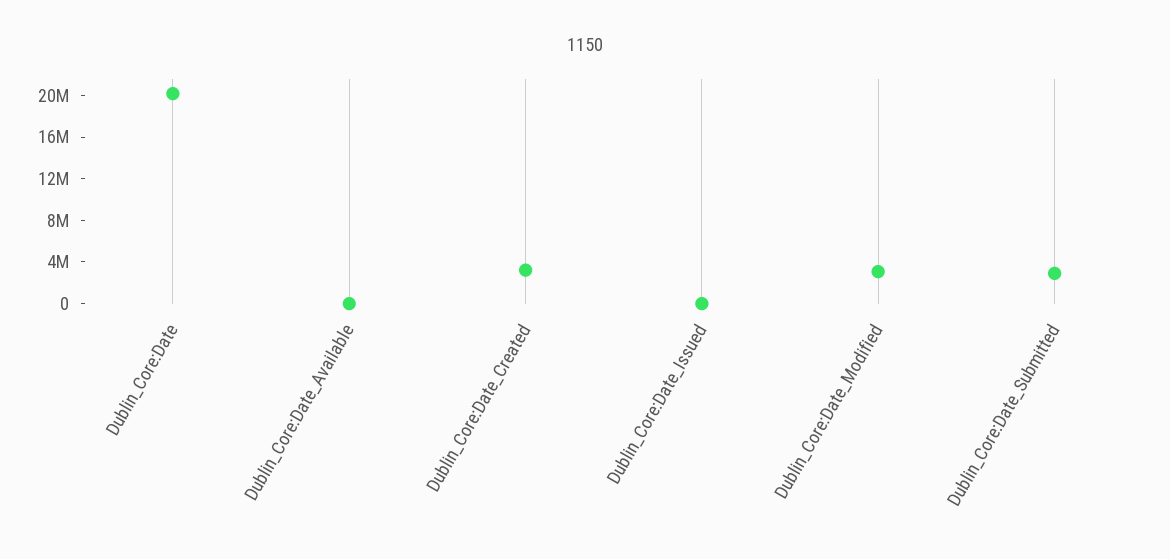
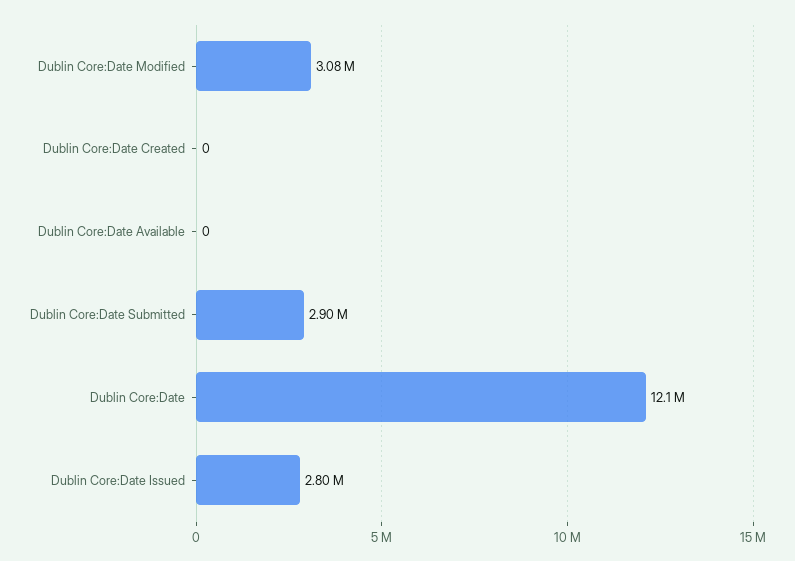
  {
-   "Dublin_Core:Date": 20000000,
+   "Dublin_Core:Date": 12100000,
    "Dublin_Core:Date_Available": 0,
-   "Dublin_Core:Date_Created": 3000000,
+   "Dublin_Core:Date_Created": 0,
-   "Dublin_Core:Date_Issued": 0,
+   "Dublin_Core:Date_Issued": 2800000,
    "Dublin_Core:Date_Modified": 3080000,
    "Dublin_Core:Date_Submitted": 2900000
  }

